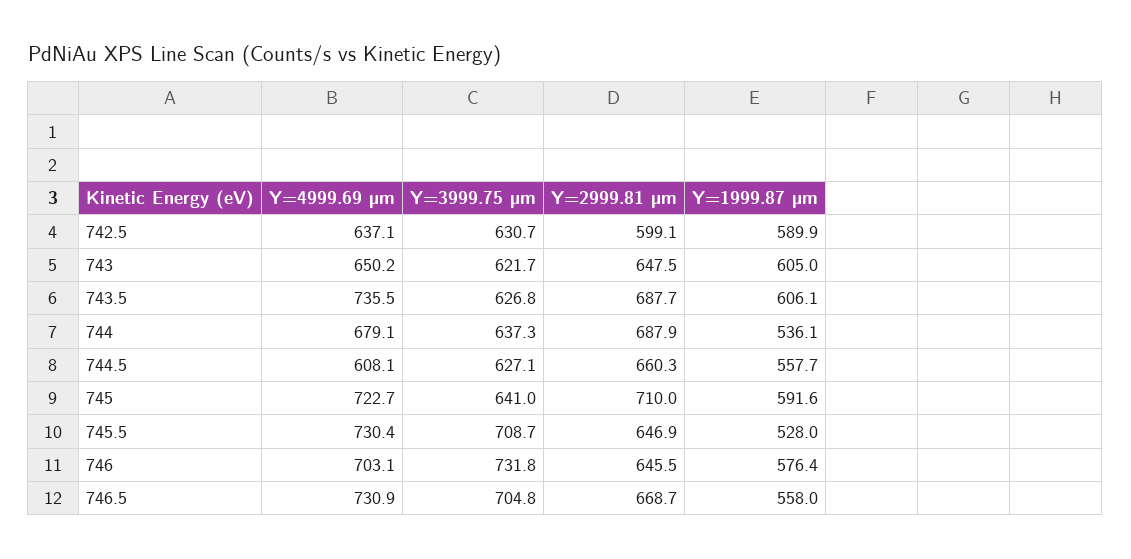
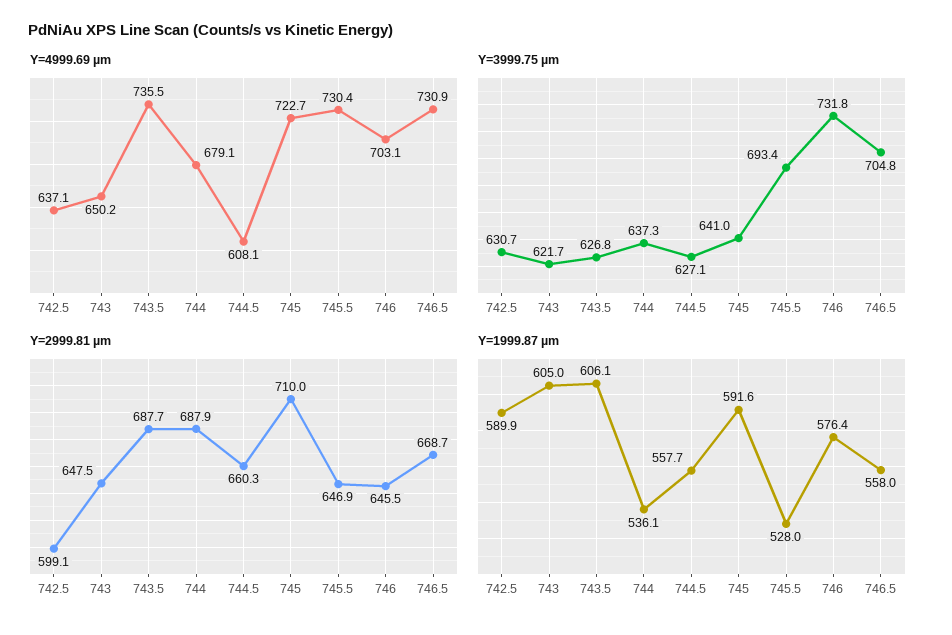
  {
    "Y=4999.69 µm": {
      "742.5": 637.1,
      "743": 650.2,
      "743.5": 735.5,
      "744": 679.1,
      "744.5": 608.1,
      "745": 722.7,
      "745.5": 730.4,
      "746": 703.1,
      "746.5": 730.9
    },
    "Y=3999.75 µm": {
      "742.5": 630.7,
      "743": 621.7,
      "743.5": 626.8,
      "744": 637.3,
      "744.5": 627.1,
      "745": 641,
-     "745.5": 708.7,
+     "745.5": 693.4,
      "746": 731.8,
      "746.5": 704.8
    },
    "Y=2999.81 µm": {
      "742.5": 599.1,
      "743": 647.5,
      "743.5": 687.7,
      "744": 687.9,
      "744.5": 660.3,
      "745": 710,
      "745.5": 646.9,
      "746": 645.5,
      "746.5": 668.7
    },
    "Y=1999.87 µm": {
      "742.5": 589.9,
      "743": 605,
      "743.5": 606.1,
      "744": 536.1,
      "744.5": 557.7,
      "745": 591.6,
      "745.5": 528,
      "746": 576.4,
      "746.5": 558
    }
  }

